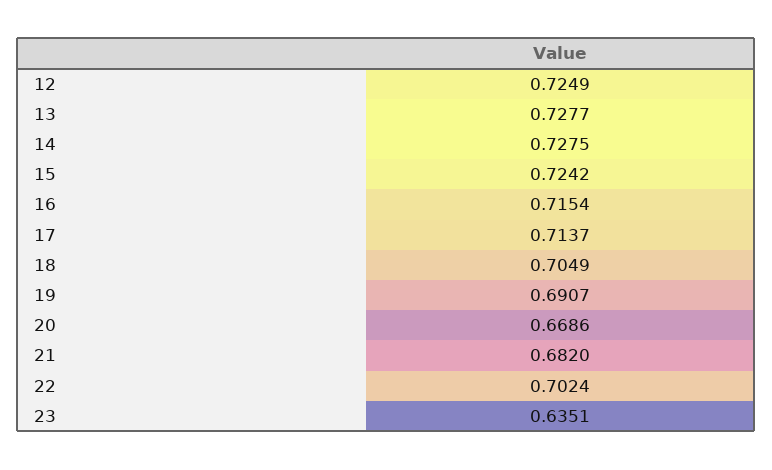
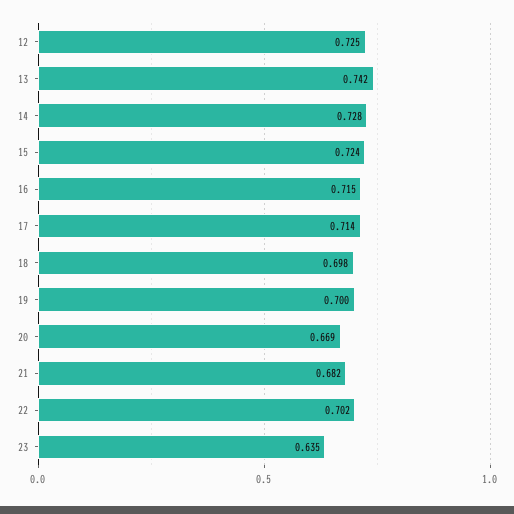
  {
    "12": 0.7249,
-   "13": 0.7277,
+   "13": 0.742,
    "14": 0.7275,
    "15": 0.7242,
    "16": 0.7154,
    "17": 0.7137,
-   "18": 0.7049,
+   "18": 0.698,
-   "19": 0.6907,
+   "19": 0.7,
    "20": 0.6686,
    "21": 0.682,
    "22": 0.7024,
    "23": 0.6351
  }

